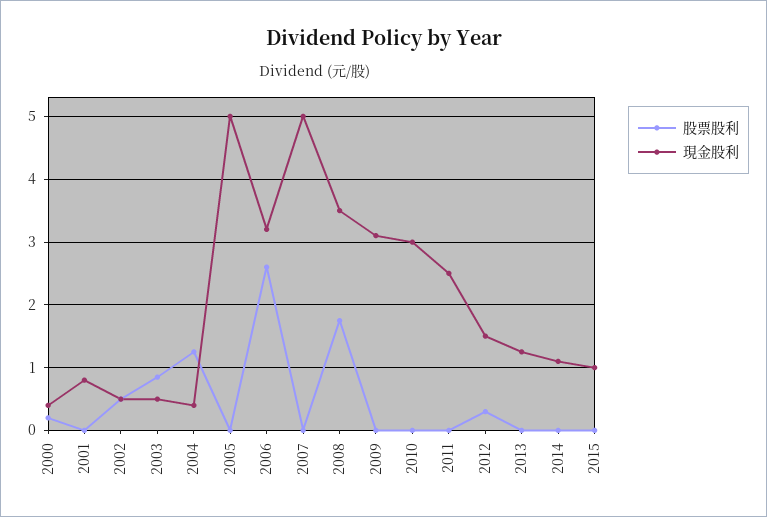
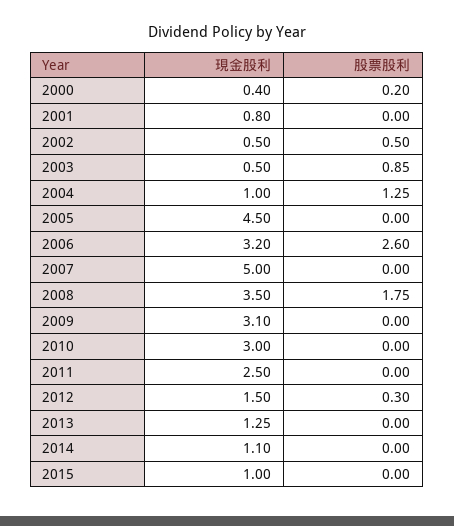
  {
    "股票股利": {
      "2000": 0.2,
      "2001": 0,
      "2002": 0.5,
      "2003": 0.85,
      "2004": 1.25,
      "2005": 0,
      "2006": 2.6,
      "2007": 0,
      "2008": 1.75,
      "2009": 0,
      "2010": 0,
      "2011": 0,
      "2012": 0.3,
      "2013": 0,
      "2014": 0,
      "2015": 0
    },
    "現金股利": {
      "2000": 0.4,
      "2001": 0.8,
      "2002": 0.5,
      "2003": 0.5,
-     "2004": 0.4,
+     "2004": 1,
-     "2005": 5,
+     "2005": 4.5,
      "2006": 3.2,
      "2007": 5,
      "2008": 3.5,
      "2009": 3.1,
      "2010": 3,
      "2011": 2.5,
      "2012": 1.5,
      "2013": 1.25,
      "2014": 1.1,
      "2015": 1
    }
  }

